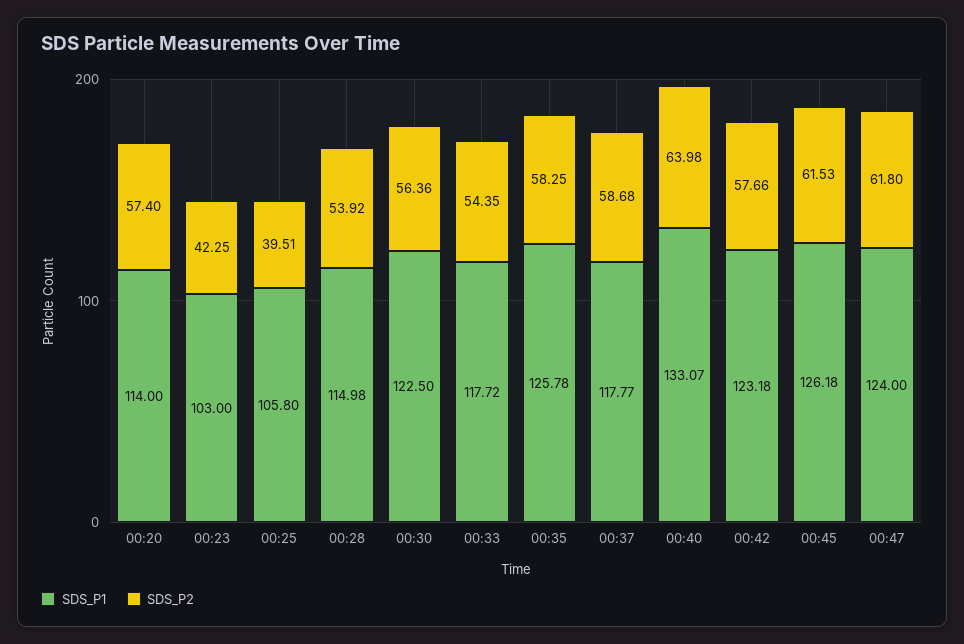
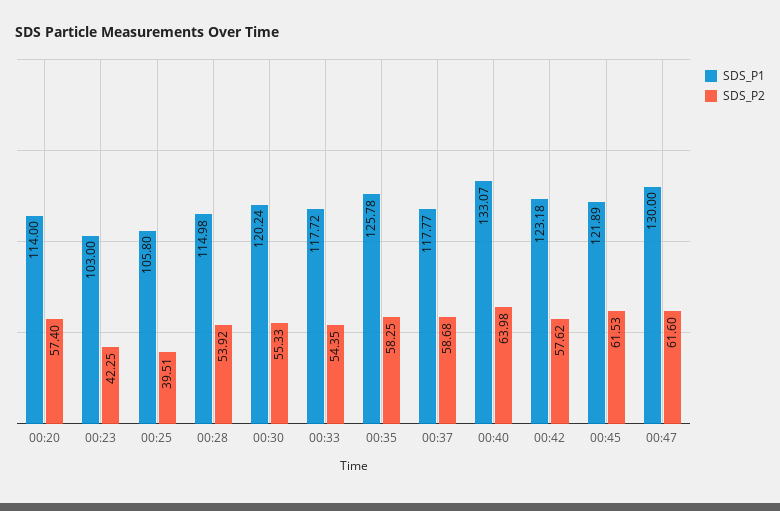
  {
    "SDS_P1": {
      "00:20": 114,
      "00:23": 103,
      "00:25": 105.8,
      "00:28": 114.98,
-     "00:30": 122.5,
+     "00:30": 120.24,
      "00:33": 117.72,
      "00:35": 125.78,
      "00:37": 117.77,
      "00:40": 133.07,
      "00:42": 123.18,
-     "00:45": 126.18,
+     "00:45": 121.89,
-     "00:47": 124
+     "00:47": 130
    },
    "SDS_P2": {
      "00:20": 57.4,
      "00:23": 42.25,
      "00:25": 39.51,
      "00:28": 53.92,
-     "00:30": 56.36,
+     "00:30": 55.33,
      "00:33": 54.35,
      "00:35": 58.25,
      "00:37": 58.68,
      "00:40": 63.98,
-     "00:42": 57.66,
+     "00:42": 57.62,
      "00:45": 61.53,
-     "00:47": 61.8
+     "00:47": 61.6
    }
  }

